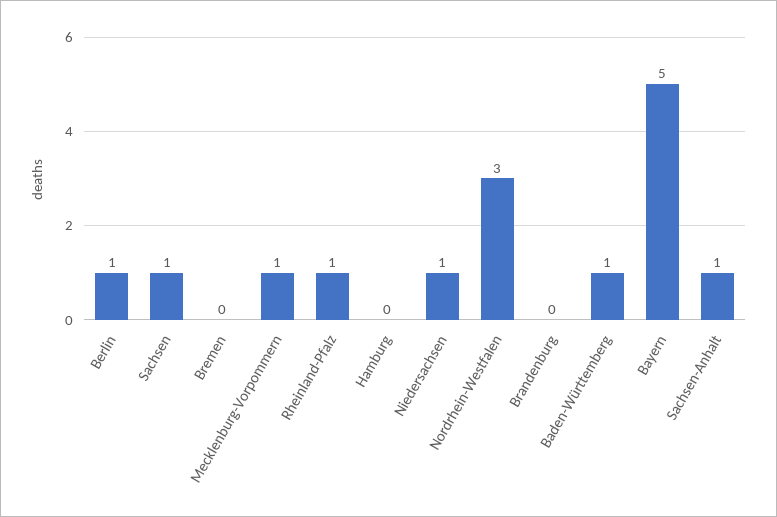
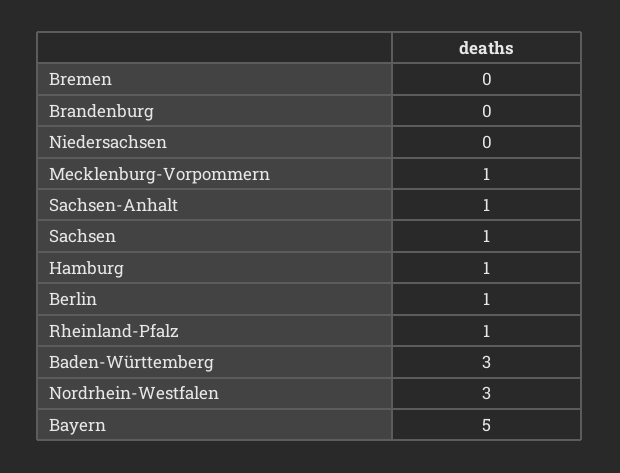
  {
    "Berlin": 1,
    "Sachsen": 1,
    "Bremen": 0,
    "Mecklenburg-Vorpommern": 1,
    "Rheinland-Pfalz": 1,
-   "Hamburg": 0,
+   "Hamburg": 1,
-   "Niedersachsen": 1,
+   "Niedersachsen": 0,
    "Nordrhein-Westfalen": 3,
    "Brandenburg": 0,
-   "Baden-Württemberg": 1,
+   "Baden-Württemberg": 3,
    "Bayern": 5,
    "Sachsen-Anhalt": 1
  }

